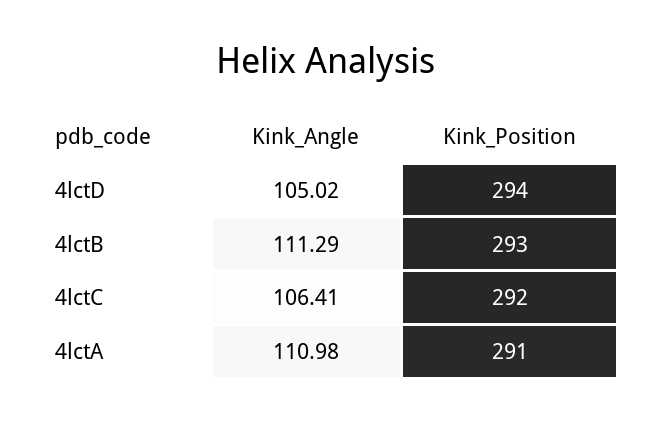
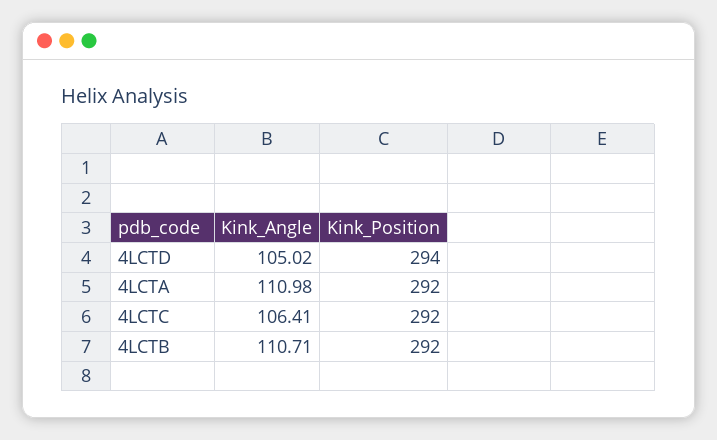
  {
    "Kink_Angle": {
      "4lctD": 105.02,
-     "4lctB": 111.29,
+     "4lctB": 110.71,
      "4lctC": 106.41,
      "4lctA": 110.98
    },
    "Kink_Position": {
      "4lctD": 294,
-     "4lctB": 293,
+     "4lctB": 292,
      "4lctC": 292,
-     "4lctA": 291
+     "4lctA": 292
    }
  }

